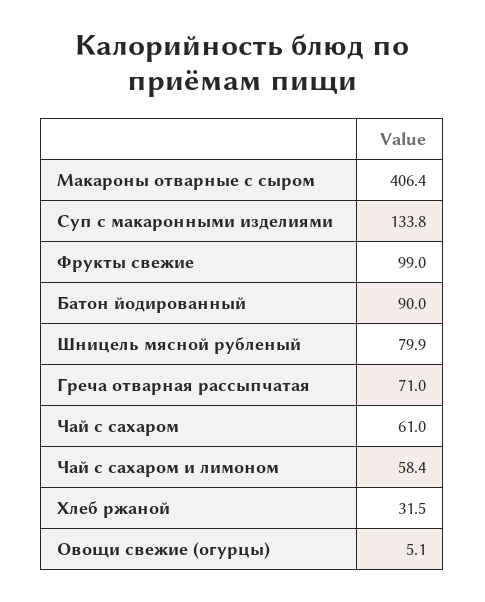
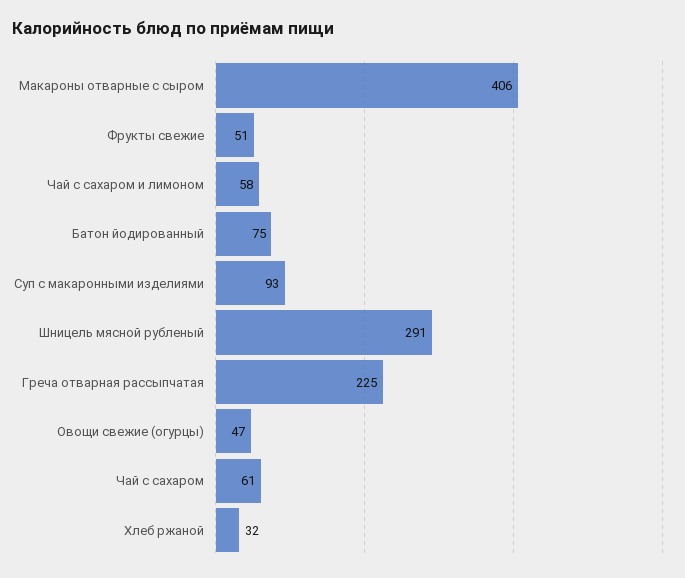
  {
    "Макароны отварные с сыром": 406.4,
-   "Суп с макаронными изделиями": 133.8,
+   "Суп с макаронными изделиями": 93,
-   "Фрукты свежие": 99,
+   "Фрукты свежие": 51,
-   "Батон йодированный": 90,
+   "Батон йодированный": 75,
-   "Шницель мясной рубленый": 79.9,
+   "Шницель мясной рубленый": 291,
-   "Греча отварная рассыпчатая": 71,
+   "Греча отварная рассыпчатая": 225,
    "Чай с сахаром": 61,
    "Чай с сахаром и лимоном": 58.4,
    "Хлеб ржаной": 31.5,
-   "Овощи свежие (огурцы)": 5.1
+   "Овощи свежие (огурцы)": 47
  }

